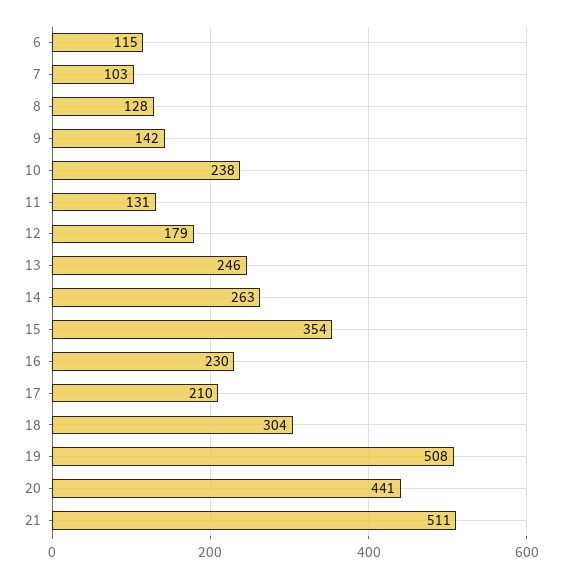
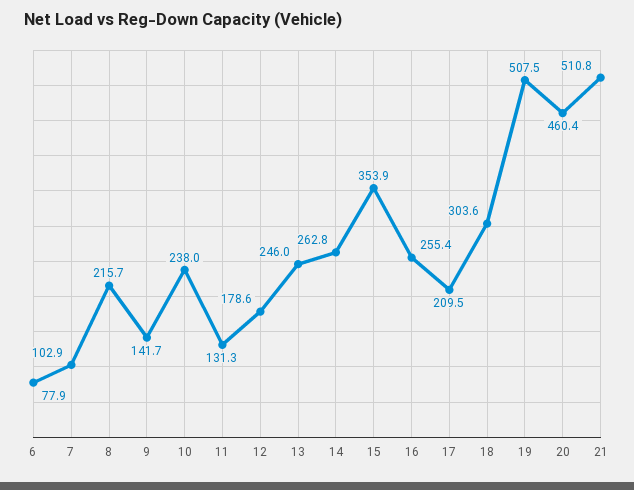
  {
-   "6": 115,
+   "6": 77.9,
    "7": 102.9,
-   "8": 128,
+   "8": 215.7,
    "9": 141.7,
    "10": 238,
    "11": 131.3,
    "12": 178.6,
    "13": 246,
    "14": 262.8,
    "15": 353.9,
-   "16": 230,
+   "16": 255.4,
    "17": 209.5,
    "18": 303.6,
    "19": 507.5,
-   "20": 441,
+   "20": 460.4,
    "21": 510.8
  }

